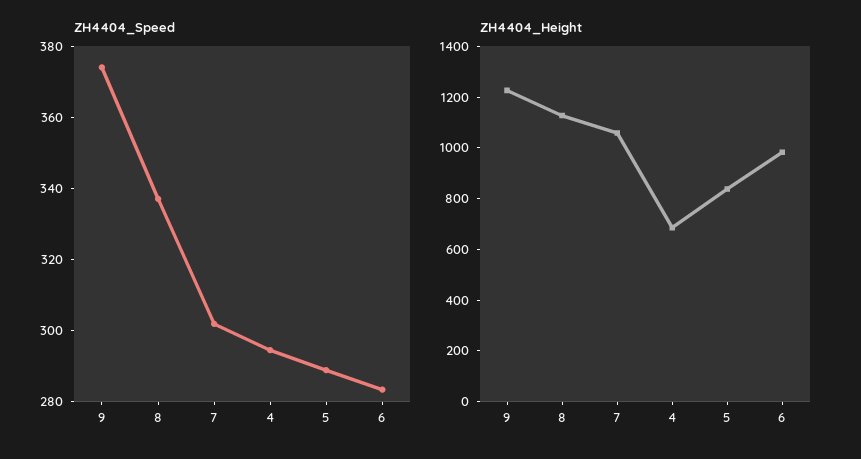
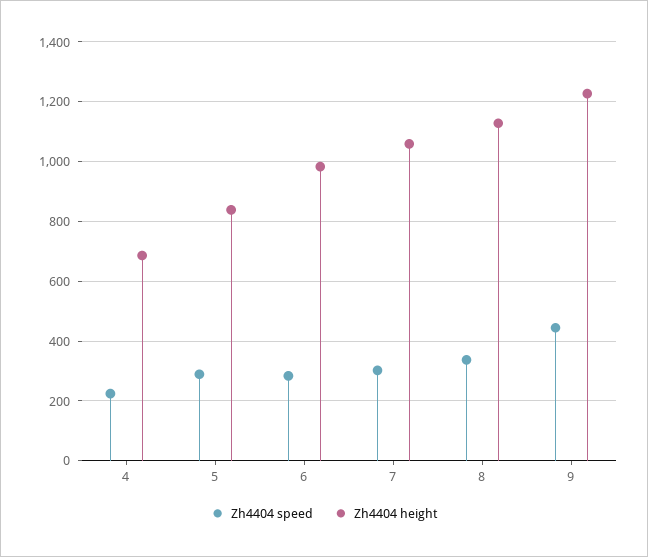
  {
    "ZH4404_Speed": {
-     "9": 375,
+     "9": 450,
      "8": 335,
      "7": 300,
-     "4": 295,
+     "4": 225,
      "5": 290,
      "6": 285
    },
    "ZH4404_Height": {
      "9": 1225,
      "8": 1125,
      "7": 1050,
      "4": 675,
      "5": 850,
      "6": 975
    }
  }

